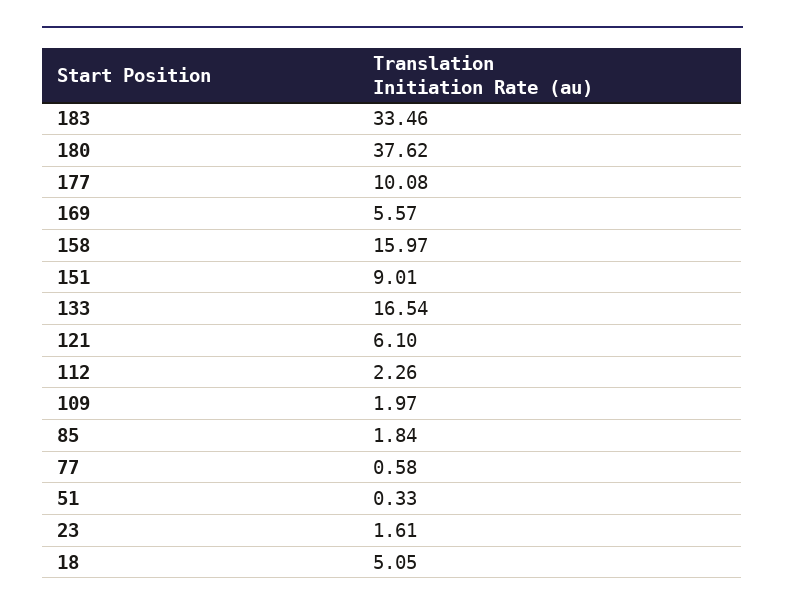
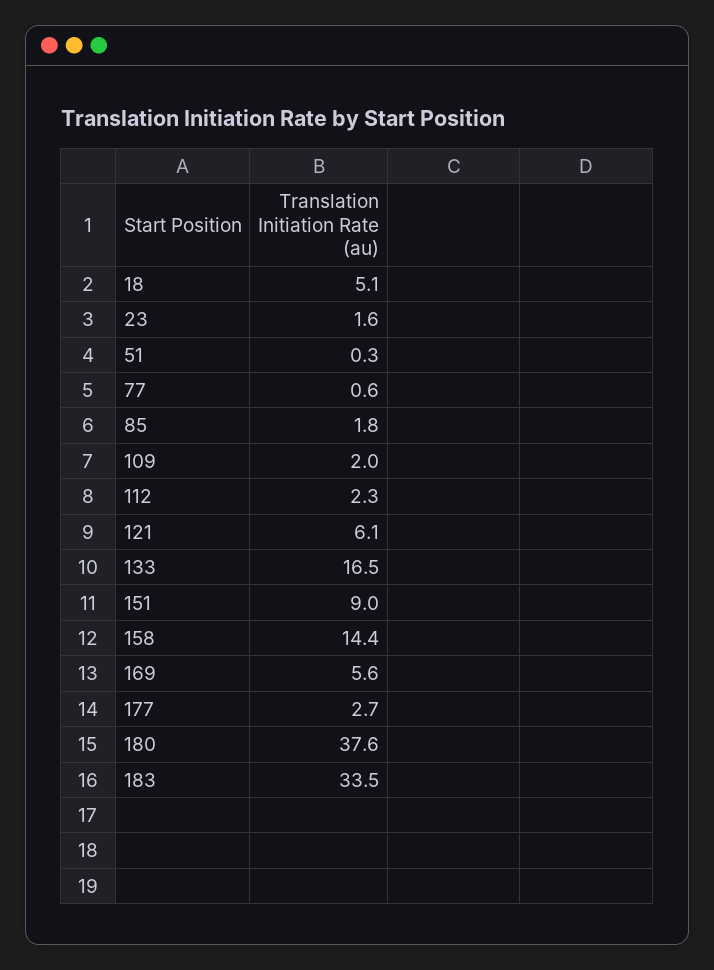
  {
    "183": 33.46,
    "180": 37.62,
-   "177": 10.08,
+   "177": 2.7,
    "169": 5.57,
-   "158": 15.97,
+   "158": 14.4,
    "151": 9.01,
    "133": 16.54,
    "121": 6.1,
    "112": 2.26,
    "109": 1.97,
    "85": 1.84,
    "77": 0.58,
    "51": 0.33,
    "23": 1.61,
    "18": 5.05
  }

